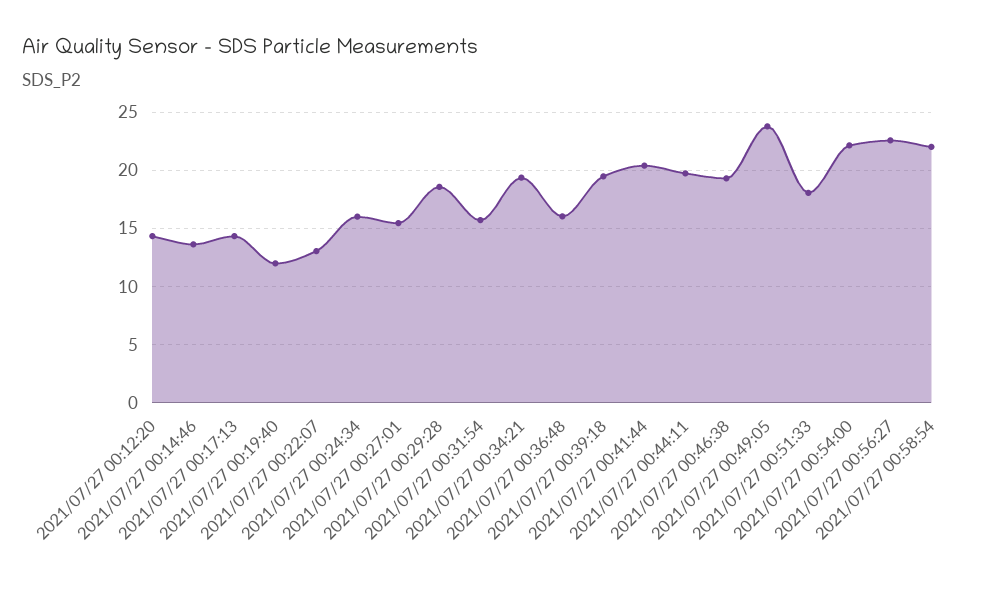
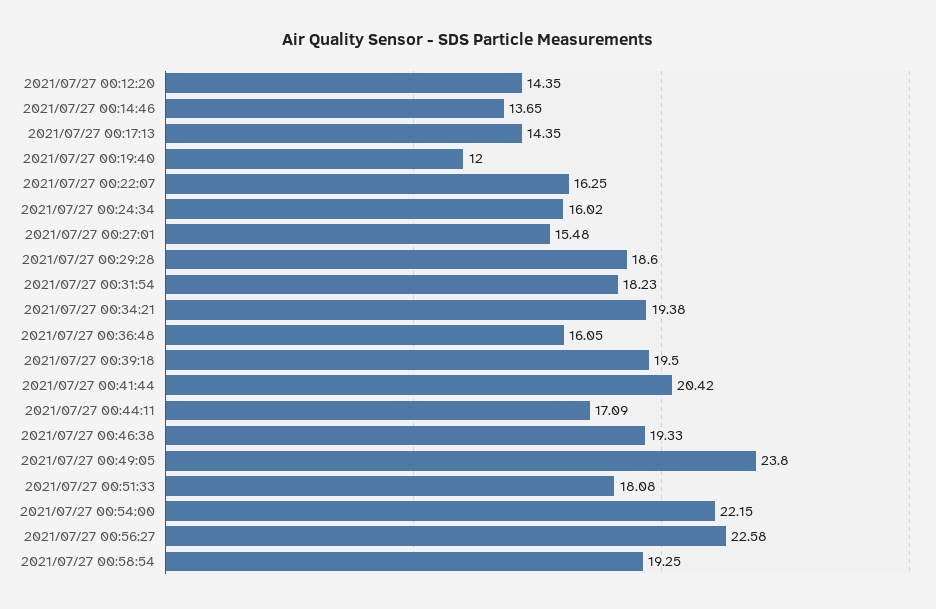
  {
    "2021/07/27 00:12:20": 14.35,
    "2021/07/27 00:14:46": 13.65,
    "2021/07/27 00:17:13": 14.35,
    "2021/07/27 00:19:40": 12,
-   "2021/07/27 00:22:07": 13,
+   "2021/07/27 00:22:07": 16.25,
    "2021/07/27 00:24:34": 16.02,
    "2021/07/27 00:27:01": 15.48,
    "2021/07/27 00:29:28": 18.6,
-   "2021/07/27 00:31:54": 16,
+   "2021/07/27 00:31:54": 18.23,
    "2021/07/27 00:34:21": 19.38,
    "2021/07/27 00:36:48": 16.05,
    "2021/07/27 00:39:18": 19.5,
    "2021/07/27 00:41:44": 20.42,
-   "2021/07/27 00:44:11": 20,
+   "2021/07/27 00:44:11": 17.09,
    "2021/07/27 00:46:38": 19.33,
    "2021/07/27 00:49:05": 23.8,
    "2021/07/27 00:51:33": 18.08,
    "2021/07/27 00:54:00": 22.15,
    "2021/07/27 00:56:27": 22.58,
-   "2021/07/27 00:58:54": 22
+   "2021/07/27 00:58:54": 19.25
  }

